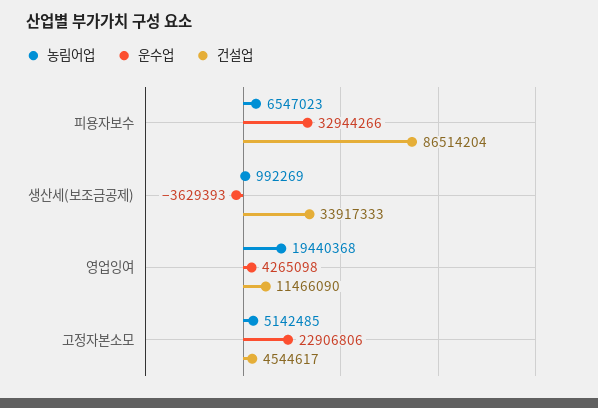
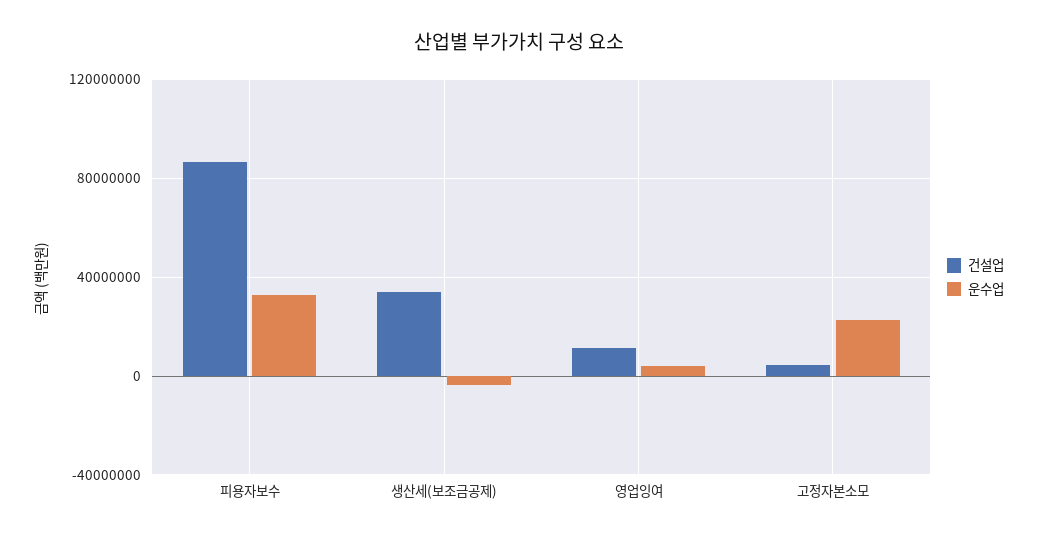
  {
-   "농림어업": {
-     "피용자보수": 6547023,
-     "생산세(보조금공제)": 992269,
-     "영업잉여": 19440368,
-     "고정자본소모": 5142485
-   },
    "운수업": {
      "피용자보수": 32944266,
      "생산세(보조금공제)": -3629393,
      "영업잉여": 4265098,
      "고정자본소모": 22906806
    },
    "건설업": {
      "피용자보수": 86514204,
      "생산세(보조금공제)": 33917333,
      "영업잉여": 11466090,
      "고정자본소모": 4544617
    }
  }

